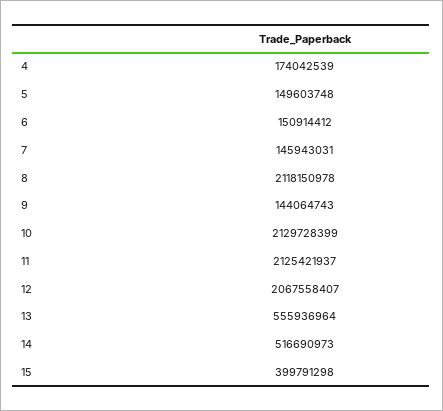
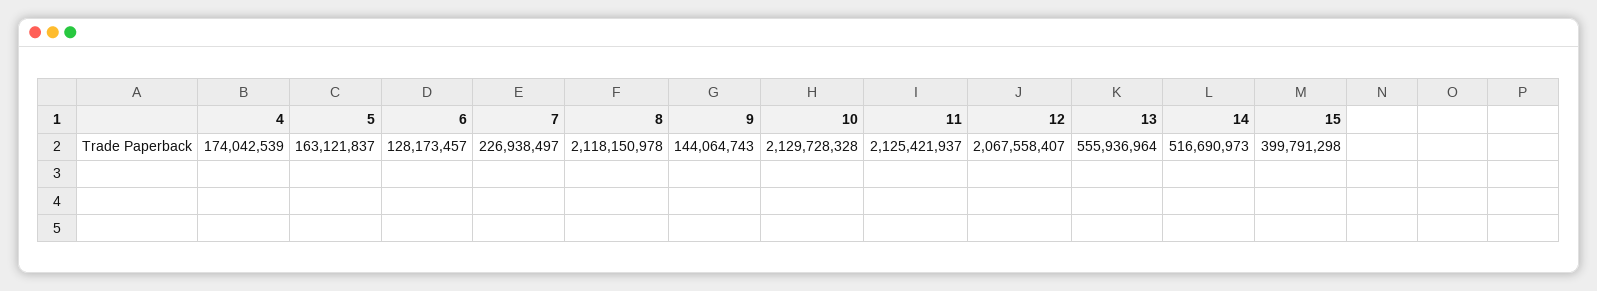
  {
    "4": 174042539,
-   "5": 149603748,
+   "5": 163121837,
-   "6": 150914412,
+   "6": 128173457,
-   "7": 145943031,
+   "7": 226938497,
    "8": 2118150978,
    "9": 144064743,
-   "10": 2129728399,
+   "10": 2129728328,
    "11": 2125421937,
    "12": 2067558407,
    "13": 555936964,
    "14": 516690973,
    "15": 399791298
  }

